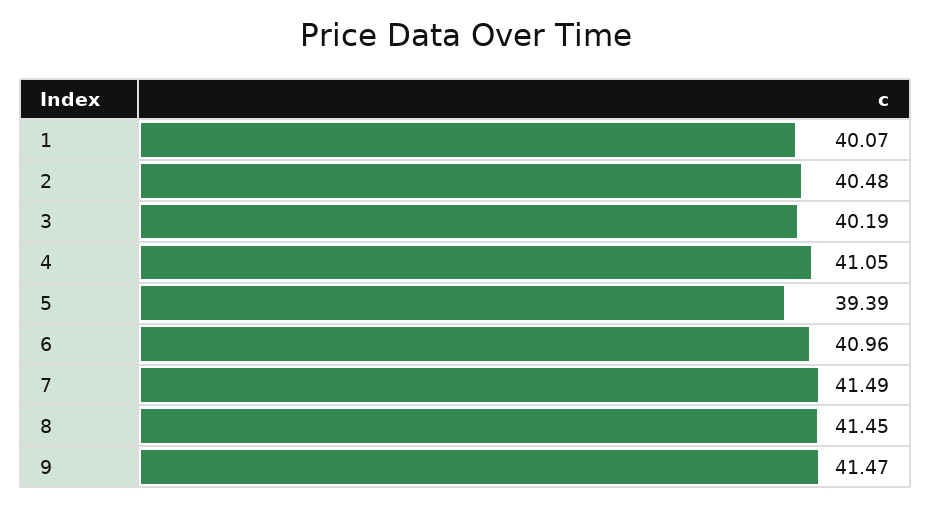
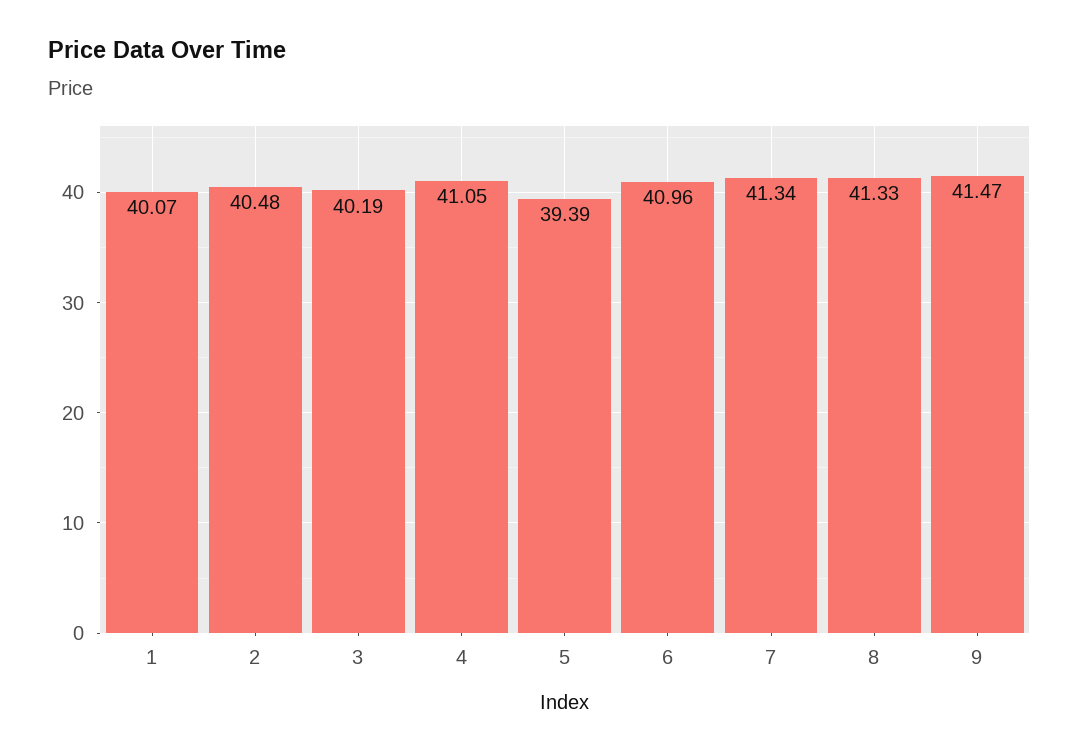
  {
    "1": 40.07,
    "2": 40.48,
    "3": 40.19,
    "4": 41.05,
    "5": 39.39,
    "6": 40.96,
-   "7": 41.49,
+   "7": 41.34,
-   "8": 41.45,
+   "8": 41.33,
    "9": 41.47
  }

